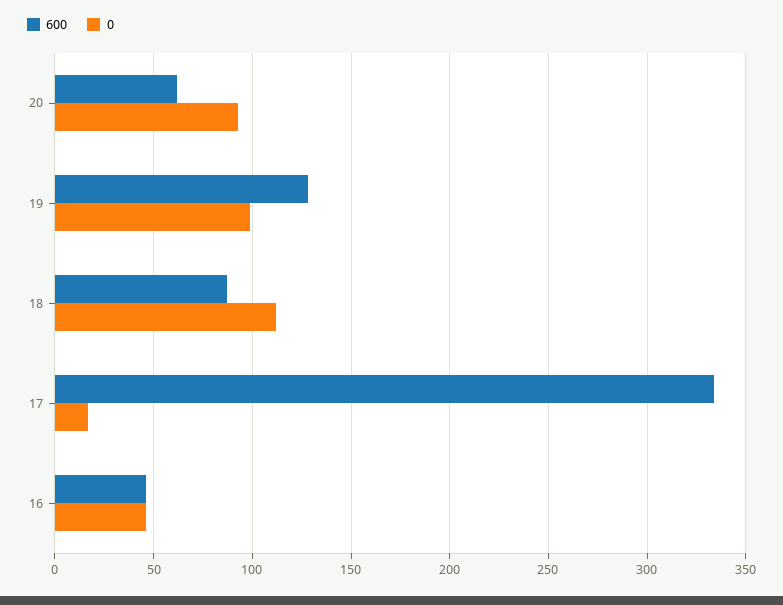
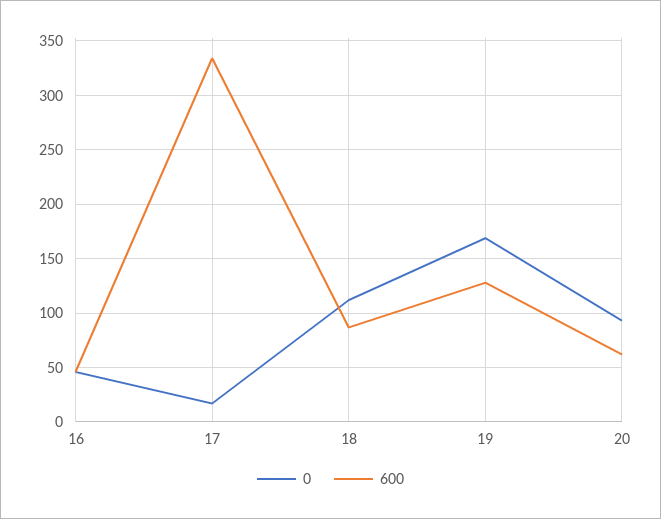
  {
    "600": {
      "20": 60,
      "19": 130,
      "18": 85,
      "17": 335,
      "16": 45
    },
    "0": {
      "20": 95,
-     "19": 100,
+     "19": 170,
      "18": 110,
      "17": 15,
      "16": 45
    }
  }

